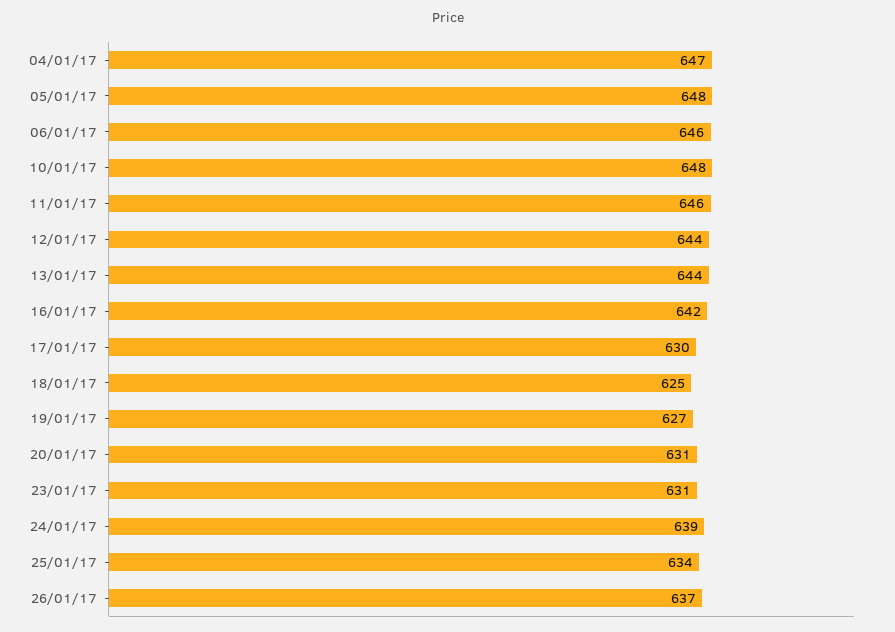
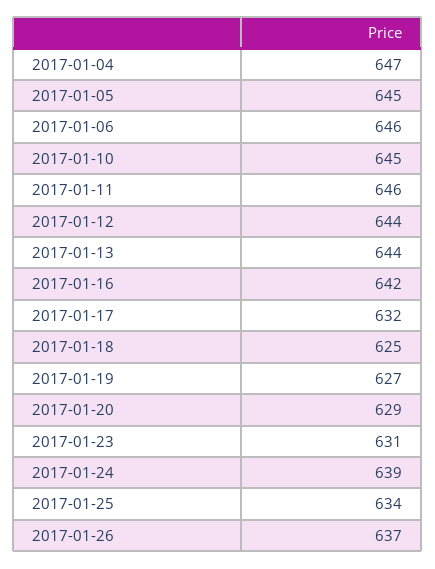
  {
    "04/01/17": 647,
-   "05/01/17": 648,
+   "05/01/17": 645,
    "06/01/17": 646,
-   "10/01/17": 648,
+   "10/01/17": 645,
    "11/01/17": 646,
    "12/01/17": 644,
    "13/01/17": 644,
    "16/01/17": 642,
-   "17/01/17": 630,
+   "17/01/17": 632,
    "18/01/17": 625,
    "19/01/17": 627,
-   "20/01/17": 631,
+   "20/01/17": 629,
    "23/01/17": 631,
    "24/01/17": 639,
    "25/01/17": 634,
    "26/01/17": 637
  }

